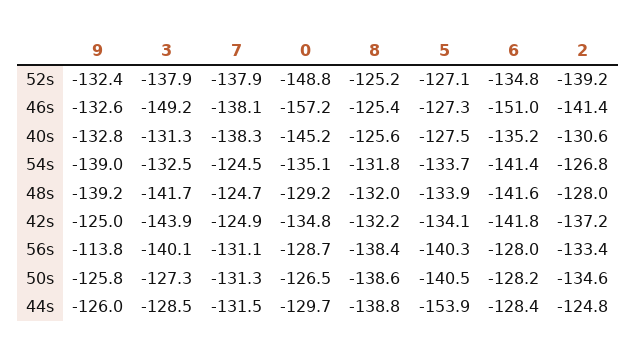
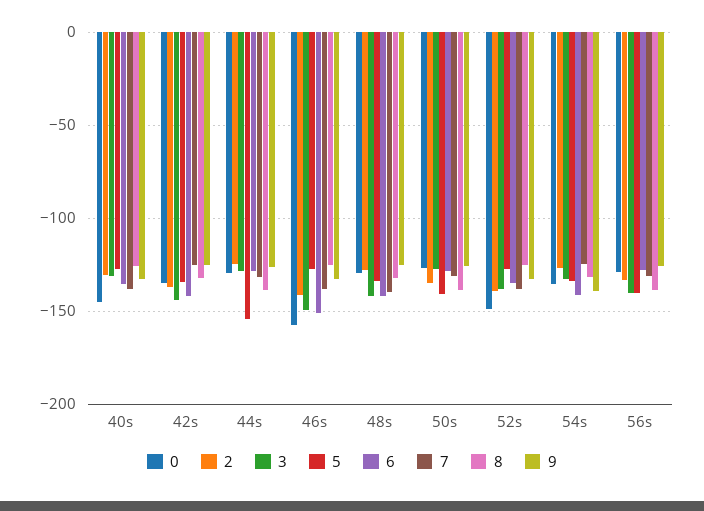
  {
    "9": {
      "52s": -132.4,
      "46s": -132.6,
      "40s": -132.8,
      "54s": -139,
-     "48s": -139.2,
+     "48s": -125,
      "42s": -125,
-     "56s": -113.8,
+     "56s": -125,
      "50s": -125.8,
      "44s": -126
    },
    "3": {
      "52s": -137.9,
      "46s": -149.2,
      "40s": -131.3,
      "54s": -132.5,
      "48s": -141.7,
      "42s": -143.9,
      "56s": -140.1,
      "50s": -127.3,
      "44s": -128.5
    },
    "7": {
      "52s": -137.9,
      "46s": -138.1,
      "40s": -138.3,
      "54s": -124.5,
-     "48s": -124.7,
+     "48s": -140,
      "42s": -124.9,
      "56s": -131.1,
      "50s": -131.3,
      "44s": -131.5
    },
    "0": {
      "52s": -148.8,
      "46s": -157.2,
      "40s": -145.2,
      "54s": -135.1,
      "48s": -129.2,
      "42s": -134.8,
      "56s": -128.7,
      "50s": -126.5,
      "44s": -129.7
    },
    "8": {
      "52s": -125.2,
      "46s": -125.4,
      "40s": -125.6,
      "54s": -131.8,
      "48s": -132,
      "42s": -132.2,
      "56s": -138.4,
      "50s": -138.6,
      "44s": -138.8
    },
    "5": {
      "52s": -127.1,
      "46s": -127.3,
      "40s": -127.5,
      "54s": -133.7,
      "48s": -133.9,
      "42s": -134.1,
      "56s": -140.3,
      "50s": -140.5,
      "44s": -153.9
    },
    "6": {
      "52s": -134.8,
      "46s": -151,
      "40s": -135.2,
      "54s": -141.4,
      "48s": -141.6,
      "42s": -141.8,
      "56s": -128,
      "50s": -128.2,
      "44s": -128.4
    },
    "2": {
      "52s": -139.2,
      "46s": -141.4,
      "40s": -130.6,
      "54s": -126.8,
      "48s": -128,
      "42s": -137.2,
      "56s": -133.4,
      "50s": -134.6,
      "44s": -124.8
    }
  }

